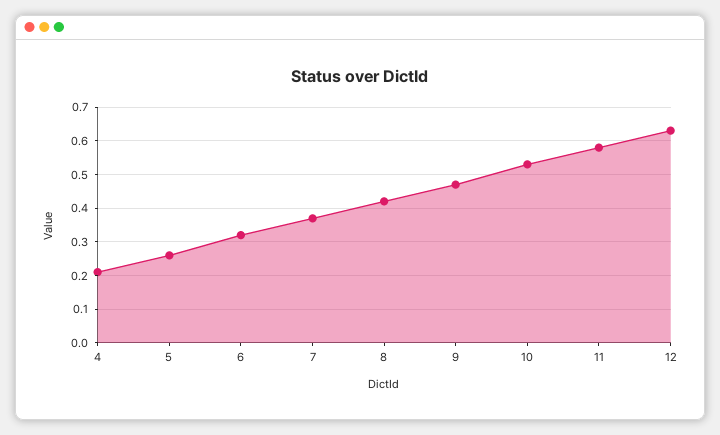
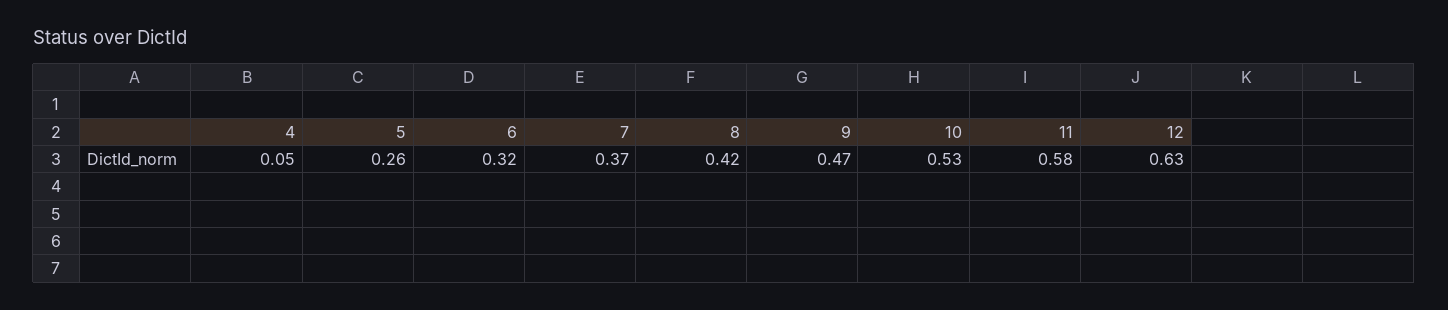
  {
-   "4": 0.2,
+   "4": 0.05,
    "5": 0.26,
    "6": 0.32,
    "7": 0.37,
    "8": 0.42,
    "9": 0.47,
    "10": 0.53,
    "11": 0.58,
    "12": 0.63
  }

